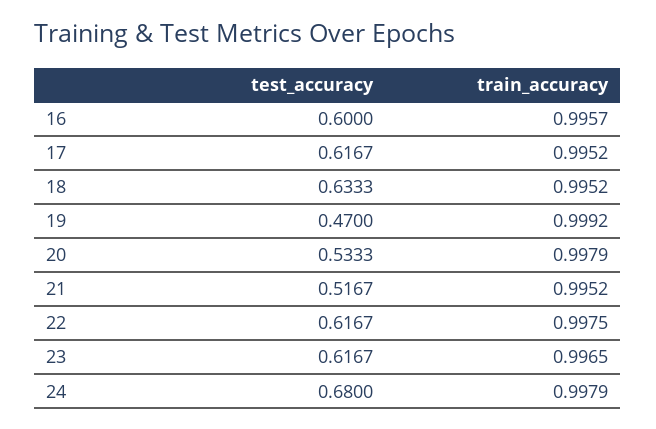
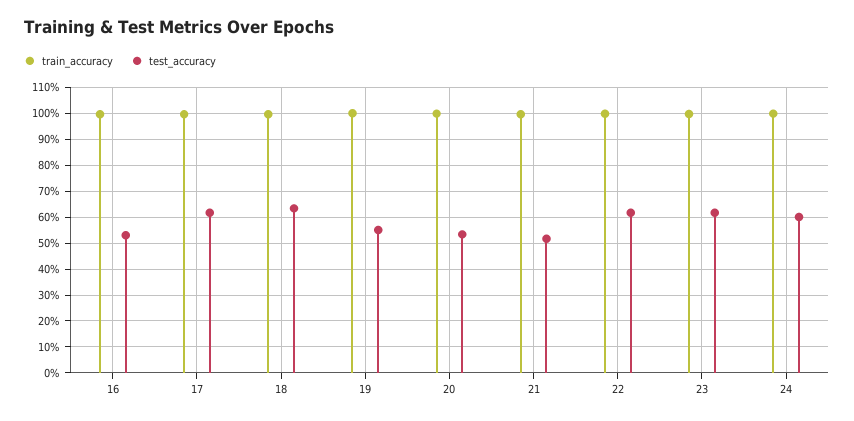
  {
    "test_accuracy": {
-     "16": 0.6,
+     "16": 0.525,
      "17": 0.6167,
      "18": 0.6333,
-     "19": 0.47,
+     "19": 0.55,
      "20": 0.5333,
      "21": 0.5167,
      "22": 0.6167,
      "23": 0.6167,
-     "24": 0.68
+     "24": 0.6
    },
    "train_accuracy": {
      "16": 0.9957,
      "17": 0.9952,
      "18": 0.9952,
      "19": 0.9992,
      "20": 0.9979,
      "21": 0.9952,
      "22": 0.9975,
      "23": 0.9965,
      "24": 0.9979
    }
  }

